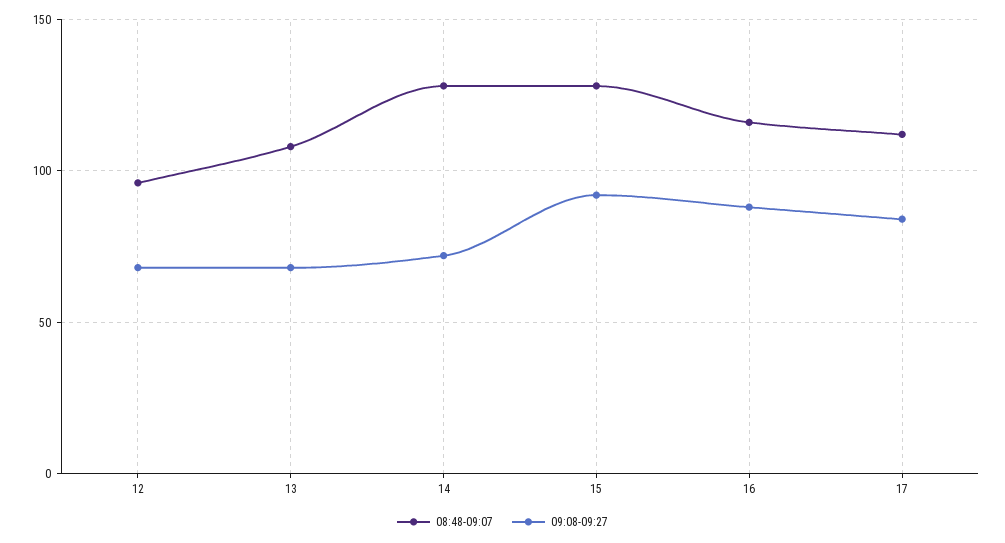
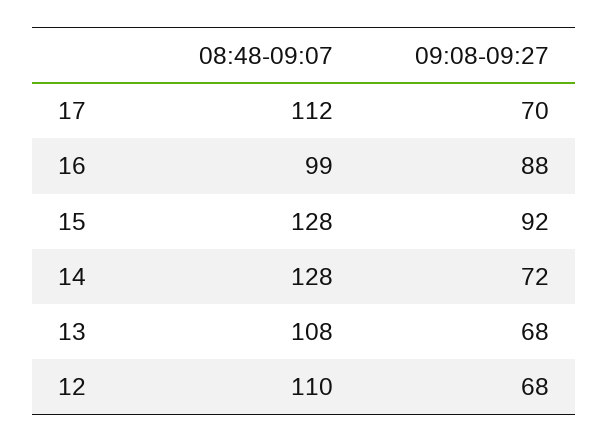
  {
    "08:48-09:07": {
-     "12": 95,
+     "12": 110,
      "13": 108,
      "14": 128,
      "15": 128,
-     "16": 115,
+     "16": 99,
      "17": 112
    },
    "09:08-09:27": {
      "12": 68,
      "13": 68,
      "14": 72,
      "15": 92,
      "16": 88,
-     "17": 85
+     "17": 70
    }
  }

